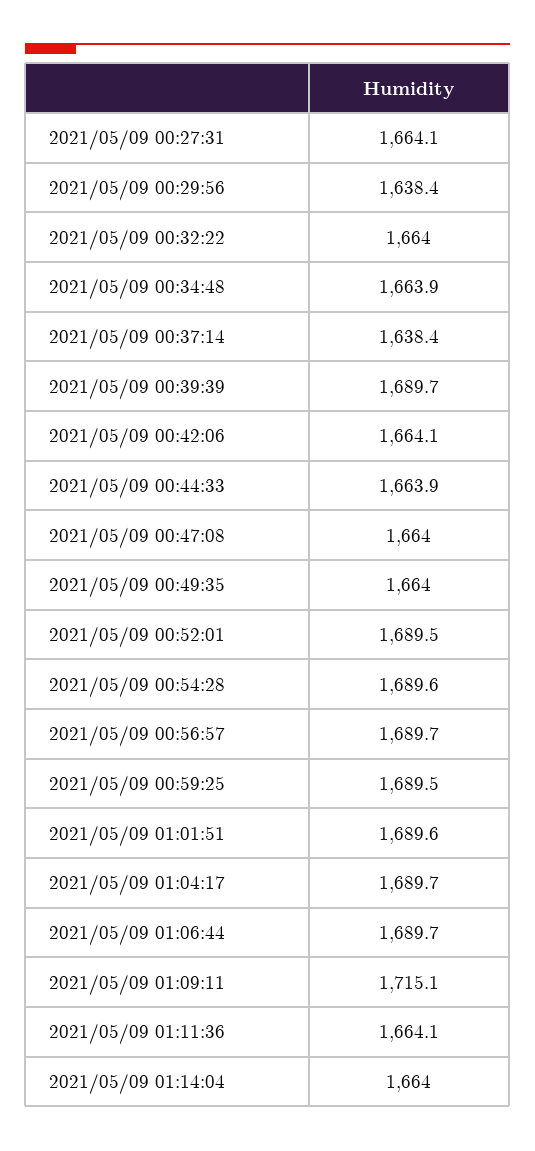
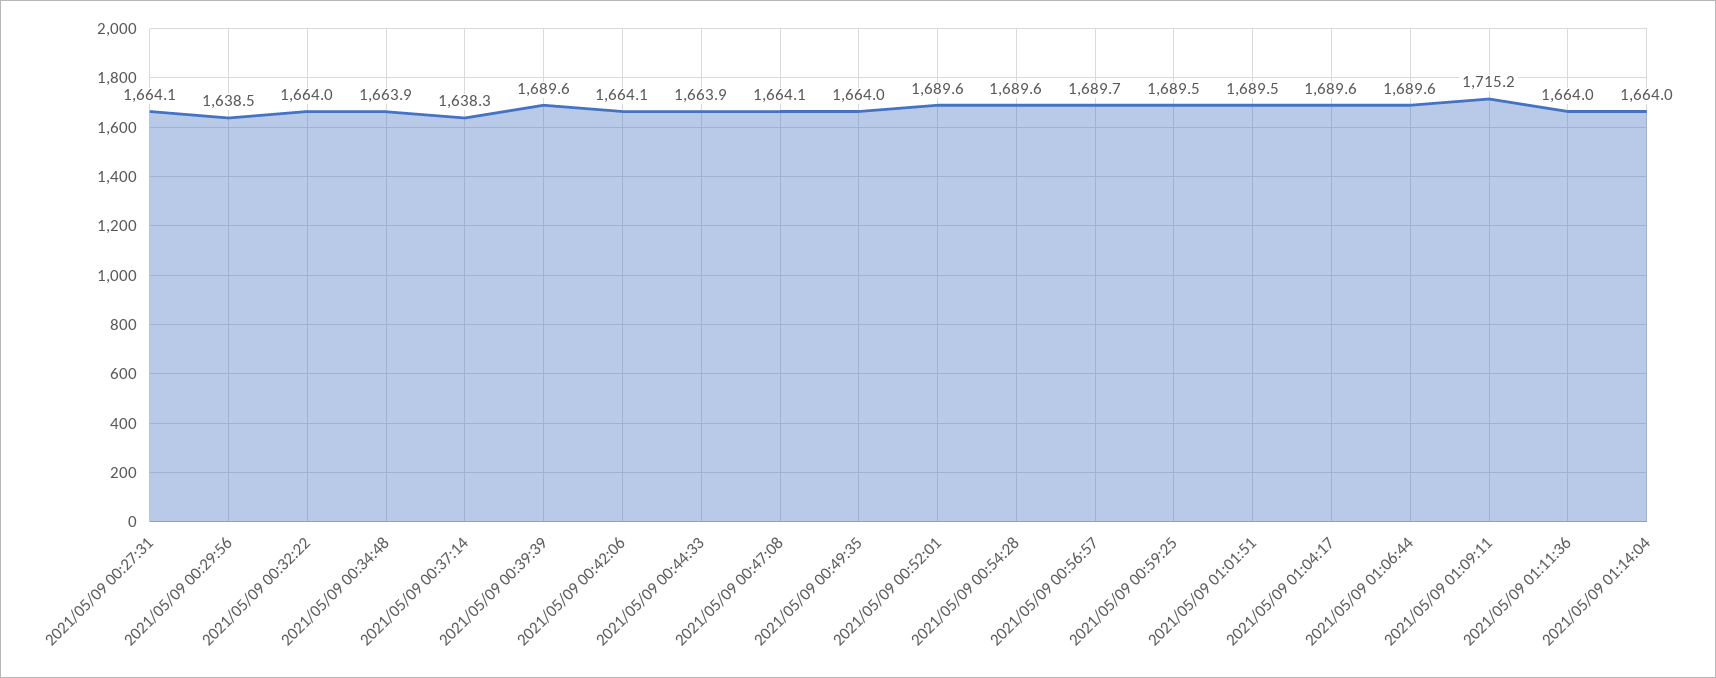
  {
    "2021/05/09 00:27:31": 1664.1,
-   "2021/05/09 00:29:56": 1638.4,
+   "2021/05/09 00:29:56": 1638.5,
    "2021/05/09 00:32:22": 1664,
    "2021/05/09 00:34:48": 1663.9,
-   "2021/05/09 00:37:14": 1638.4,
+   "2021/05/09 00:37:14": 1638.3,
-   "2021/05/09 00:39:39": 1689.7,
+   "2021/05/09 00:39:39": 1689.6,
    "2021/05/09 00:42:06": 1664.1,
    "2021/05/09 00:44:33": 1663.9,
-   "2021/05/09 00:47:08": 1664,
+   "2021/05/09 00:47:08": 1664.1,
    "2021/05/09 00:49:35": 1664,
-   "2021/05/09 00:52:01": 1689.5,
+   "2021/05/09 00:52:01": 1689.6,
    "2021/05/09 00:54:28": 1689.6,
    "2021/05/09 00:56:57": 1689.7,
    "2021/05/09 00:59:25": 1689.5,
-   "2021/05/09 01:01:51": 1689.6,
+   "2021/05/09 01:01:51": 1689.5,
-   "2021/05/09 01:04:17": 1689.7,
+   "2021/05/09 01:04:17": 1689.6,
-   "2021/05/09 01:06:44": 1689.7,
+   "2021/05/09 01:06:44": 1689.6,
-   "2021/05/09 01:09:11": 1715.1,
+   "2021/05/09 01:09:11": 1715.2,
-   "2021/05/09 01:11:36": 1664.1,
+   "2021/05/09 01:11:36": 1664,
    "2021/05/09 01:14:04": 1664
  }

